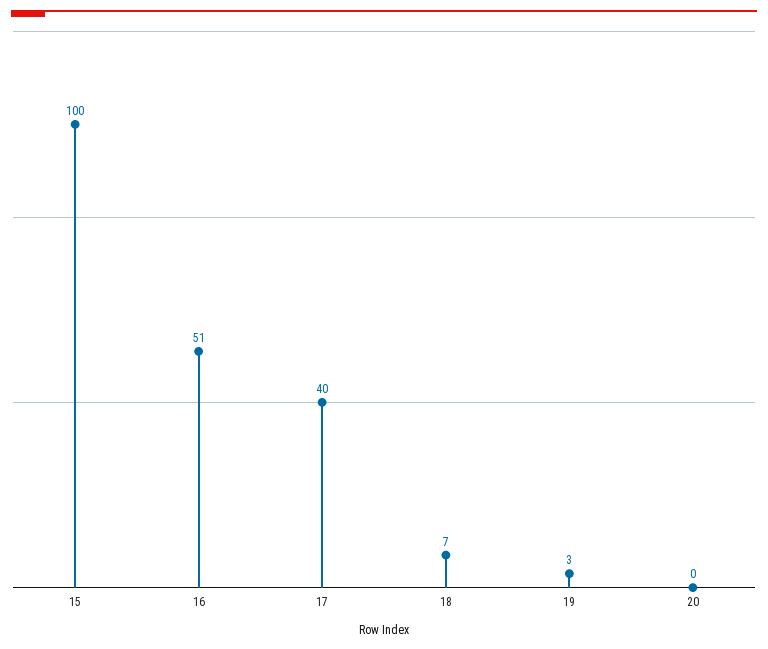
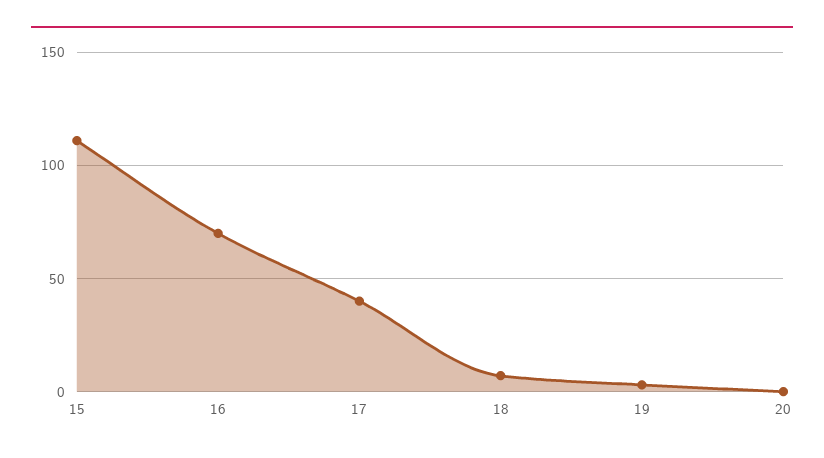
  {
-   "15": 100,
+   "15": 110,
-   "16": 51,
+   "16": 70,
    "17": 40,
    "18": 7,
    "19": 3,
    "20": 0
  }

